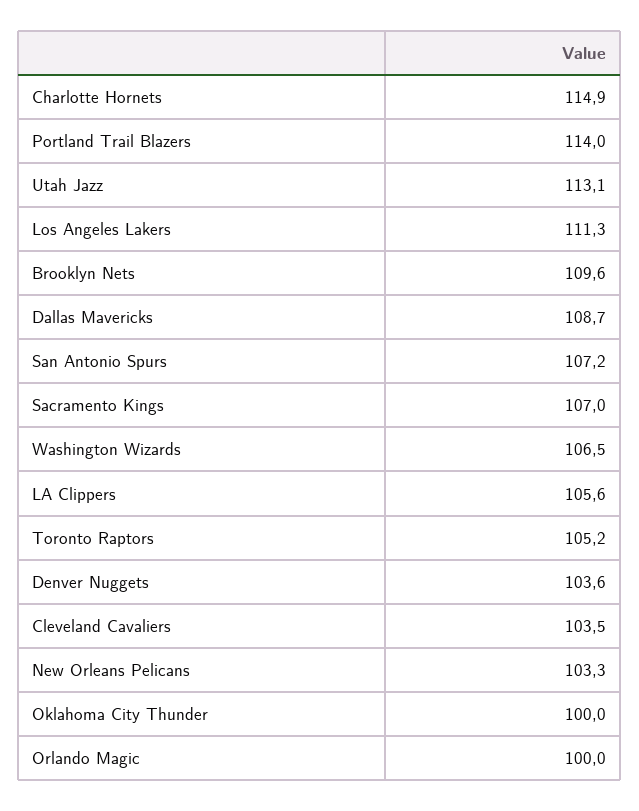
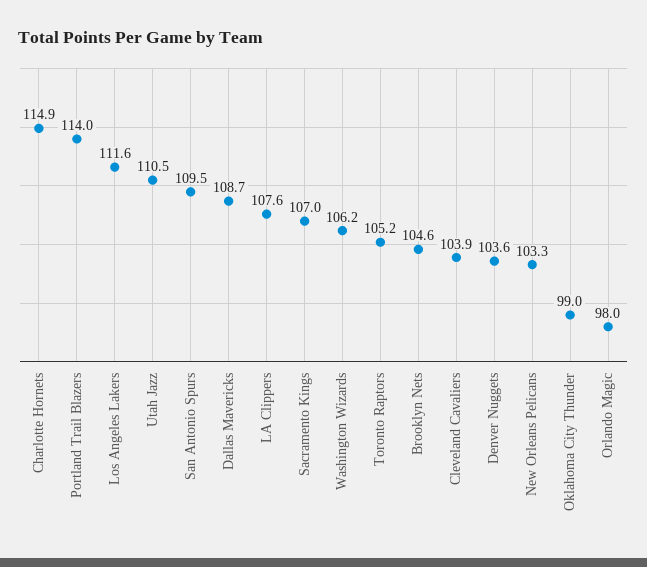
  {
    "Charlotte Hornets": 114.9,
    "Portland Trail Blazers": 114,
-   "Utah Jazz": 113.1,
+   "Utah Jazz": 110.5,
-   "Los Angeles Lakers": 111.3,
+   "Los Angeles Lakers": 111.6,
-   "Brooklyn Nets": 109.6,
+   "Brooklyn Nets": 104.6,
    "Dallas Mavericks": 108.7,
-   "San Antonio Spurs": 107.2,
+   "San Antonio Spurs": 109.5,
    "Sacramento Kings": 107,
-   "Washington Wizards": 106.5,
+   "Washington Wizards": 106.2,
-   "LA Clippers": 105.6,
+   "LA Clippers": 107.6,
    "Toronto Raptors": 105.2,
    "Denver Nuggets": 103.6,
-   "Cleveland Cavaliers": 103.5,
+   "Cleveland Cavaliers": 103.9,
    "New Orleans Pelicans": 103.3,
-   "Oklahoma City Thunder": 100,
+   "Oklahoma City Thunder": 99,
-   "Orlando Magic": 100
+   "Orlando Magic": 98
  }

